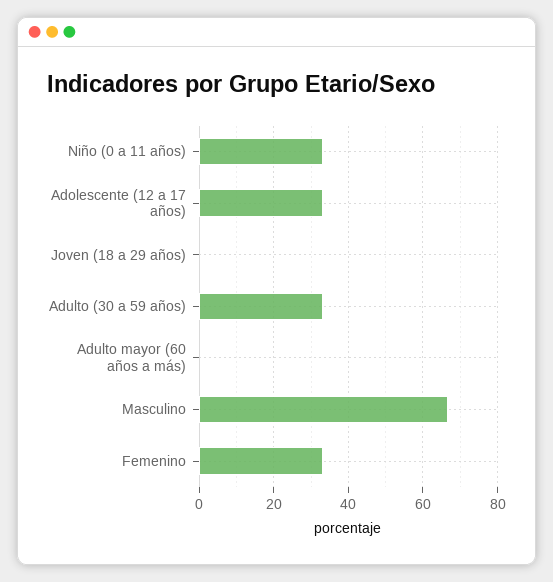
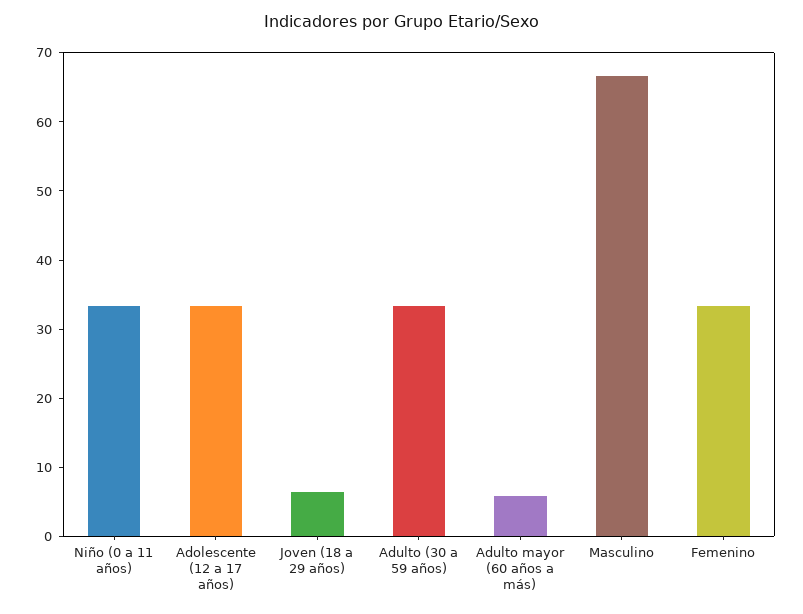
  {
    "Niño (0 a 11 años)": 34,
    "Adolescente (12 a 17 años)": 34,
-   "Joven (18 a 29 años)": 0,
+   "Joven (18 a 29 años)": 6,
    "Adulto (30 a 59 años)": 34,
-   "Adulto mayor (60 años a más)": 0,
+   "Adulto mayor (60 años a más)": 6,
    "Masculino": 66,
    "Femenino": 34
  }

